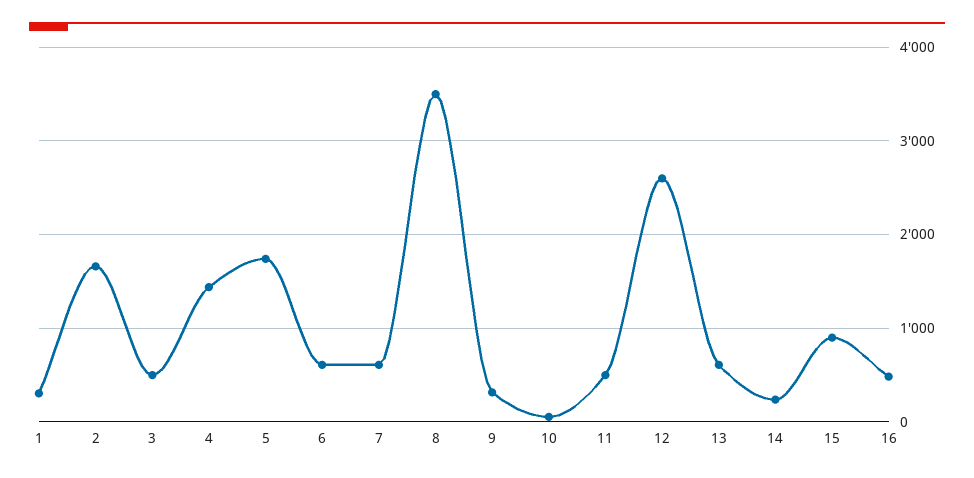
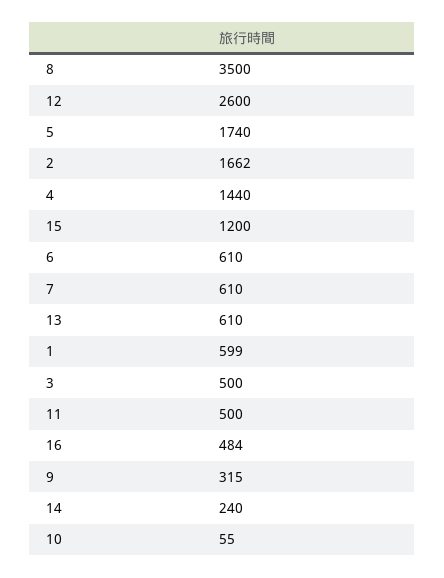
  {
-   "1": 300,
+   "1": 599,
    "2": 1662,
    "3": 500,
    "4": 1440,
    "5": 1740,
    "6": 610,
    "7": 610,
    "8": 3500,
    "9": 315,
    "10": 55,
    "11": 500,
    "12": 2600,
    "13": 610,
    "14": 240,
-   "15": 900,
+   "15": 1200,
    "16": 484
  }

